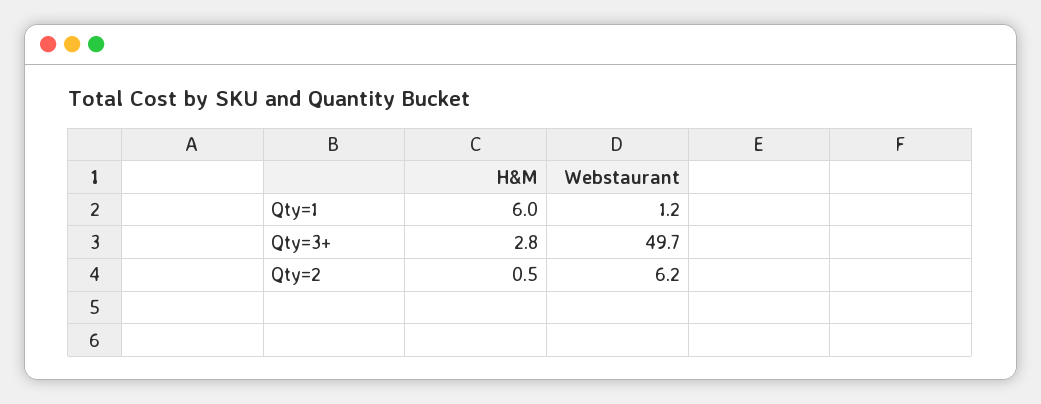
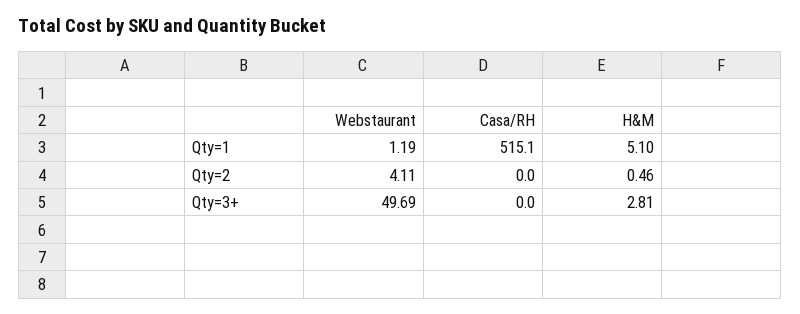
  {
    "H&M": {
-     "Qty=1": 6,
+     "Qty=1": 5.1,
      "Qty=3+": 2.81,
      "Qty=2": 0.46
    },
    "Webstaurant": {
      "Qty=1": 1.19,
      "Qty=3+": 49.69,
-     "Qty=2": 6.2
+     "Qty=2": 4.11
-   }
+   },
+   "Casa/RH": {
+     "Qty=1": 515.1,
+     "Qty=2": 0,
+     "Qty=3+": 0
+   }
  }

